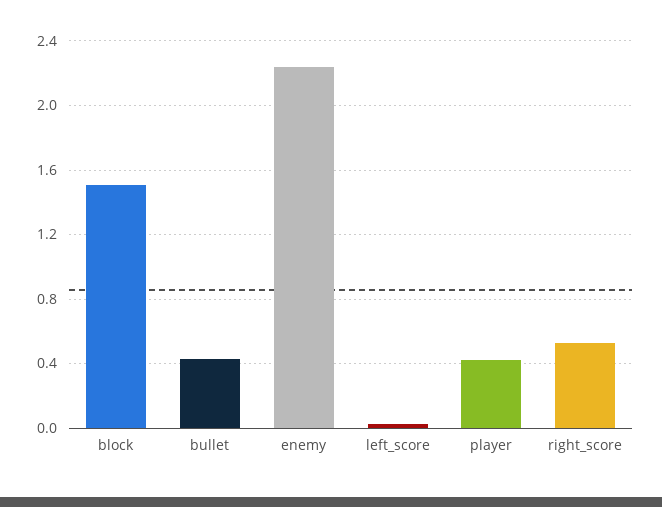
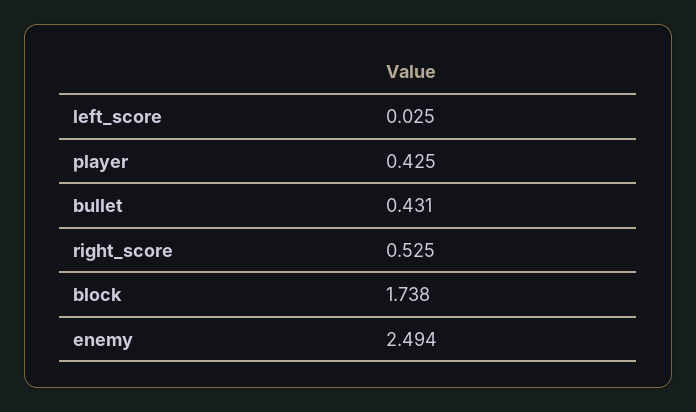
  {
-   "block": 1.5,
+   "block": 1.738,
    "bullet": 0.431,
-   "enemy": 2.25,
+   "enemy": 2.494,
    "left_score": 0.025,
    "player": 0.425,
    "right_score": 0.525
  }

